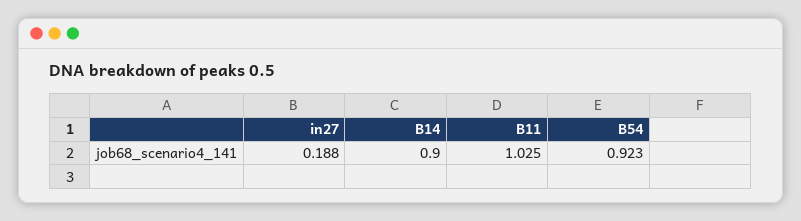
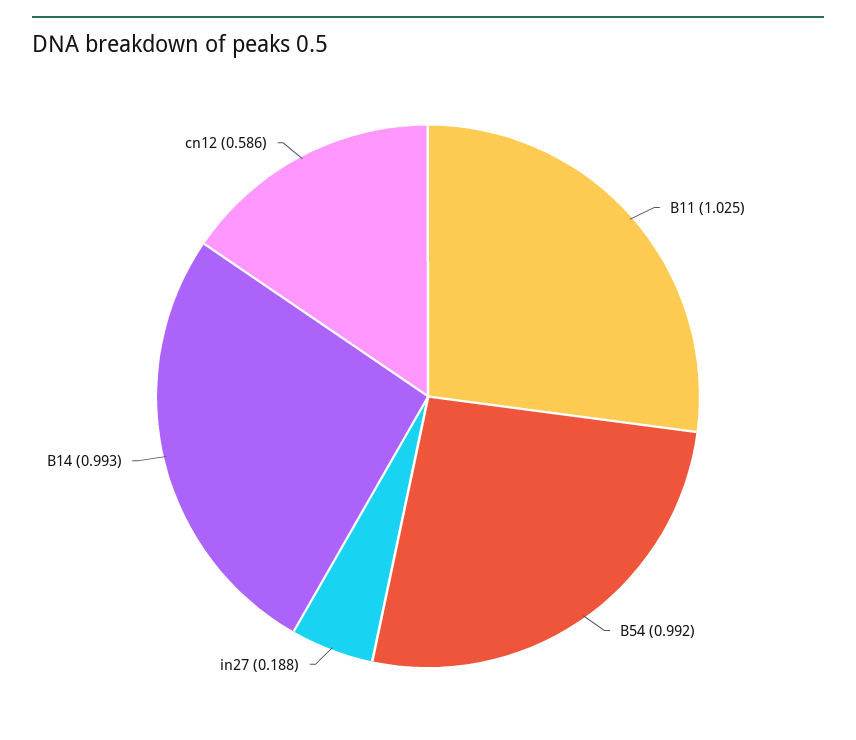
  {
    "in27": 0.188,
-   "B14": 0.9,
+   "B14": 0.993,
    "B11": 1.025,
-   "B54": 0.923
+   "B54": 0.992,
+   "cn12": 0.586
  }

